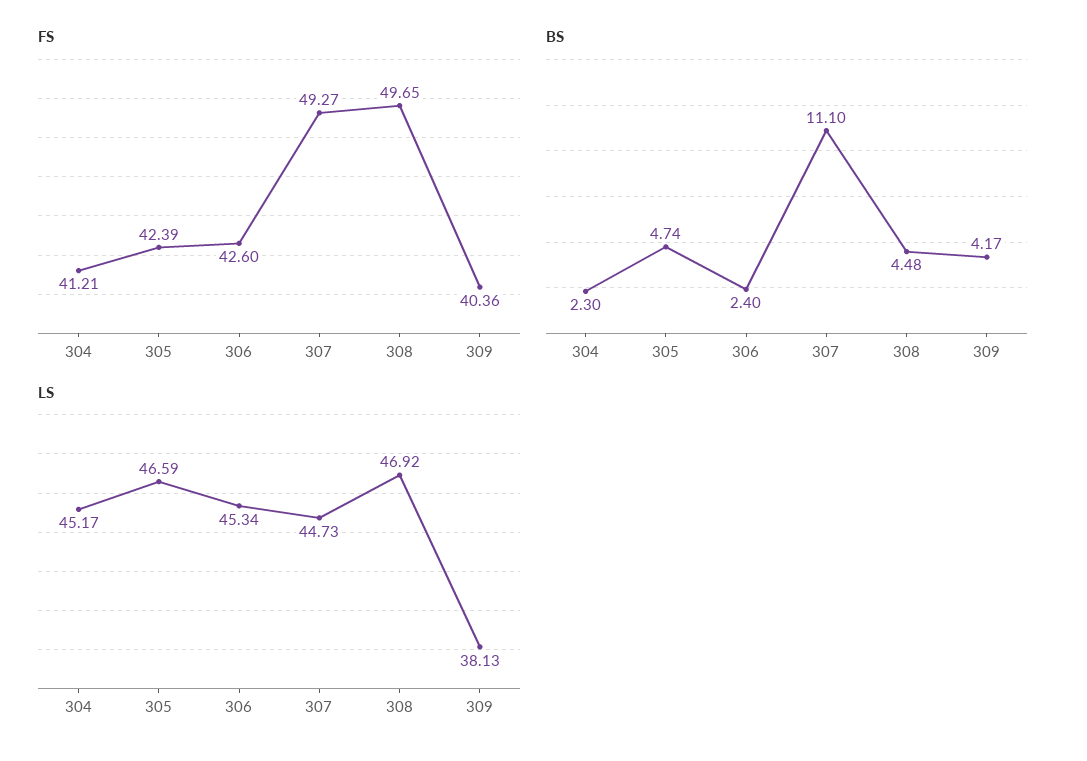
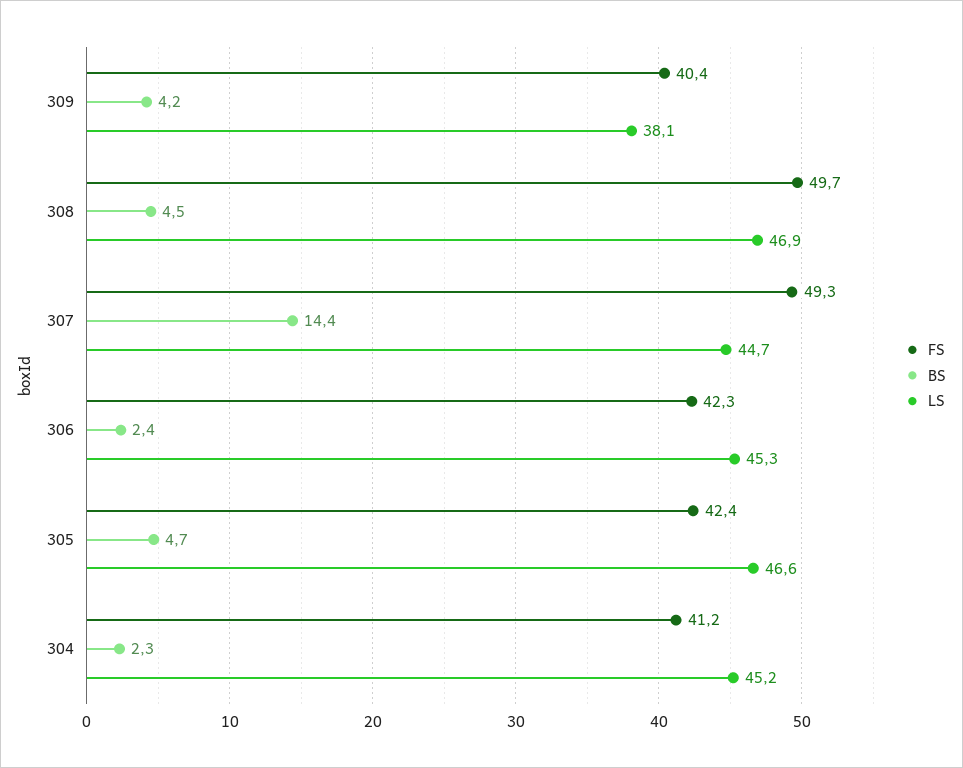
  {
    "FS": {
      "304": 41.21,
      "305": 42.39,
-     "306": 42.6,
+     "306": 42.3,
      "307": 49.27,
      "308": 49.65,
      "309": 40.36
    },
    "BS": {
      "304": 2.3,
      "305": 4.74,
      "306": 2.4,
-     "307": 11.1,
+     "307": 14.4,
      "308": 4.48,
      "309": 4.17
    },
    "LS": {
      "304": 45.17,
      "305": 46.59,
      "306": 45.34,
      "307": 44.73,
      "308": 46.92,
      "309": 38.13
    }
  }

